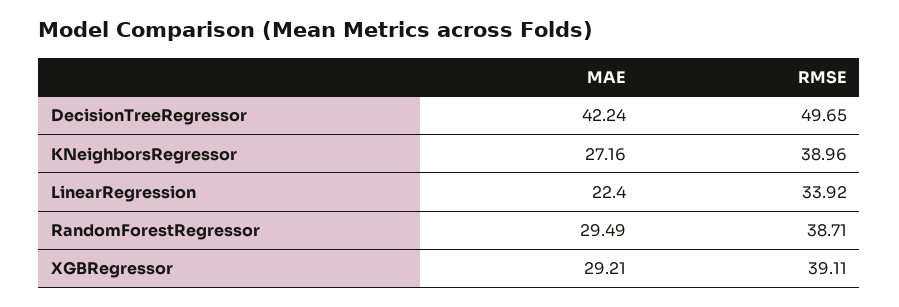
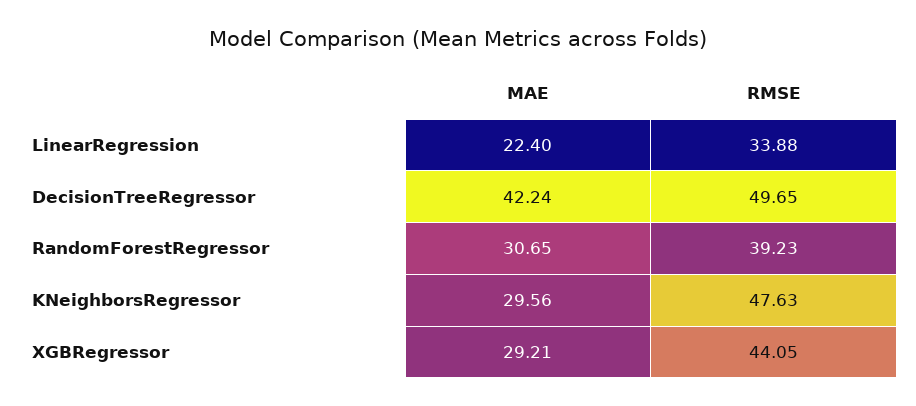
  {
    "MAE": {
      "DecisionTreeRegressor": 42.24,
-     "KNeighborsRegressor": 27.16,
+     "KNeighborsRegressor": 29.56,
      "LinearRegression": 22.4,
-     "RandomForestRegressor": 29.49,
+     "RandomForestRegressor": 30.65,
      "XGBRegressor": 29.21
    },
    "RMSE": {
      "DecisionTreeRegressor": 49.65,
-     "KNeighborsRegressor": 38.96,
+     "KNeighborsRegressor": 47.63,
-     "LinearRegression": 33.92,
+     "LinearRegression": 33.88,
-     "RandomForestRegressor": 38.71,
+     "RandomForestRegressor": 39.23,
-     "XGBRegressor": 39.11
+     "XGBRegressor": 44.05
    }
  }

